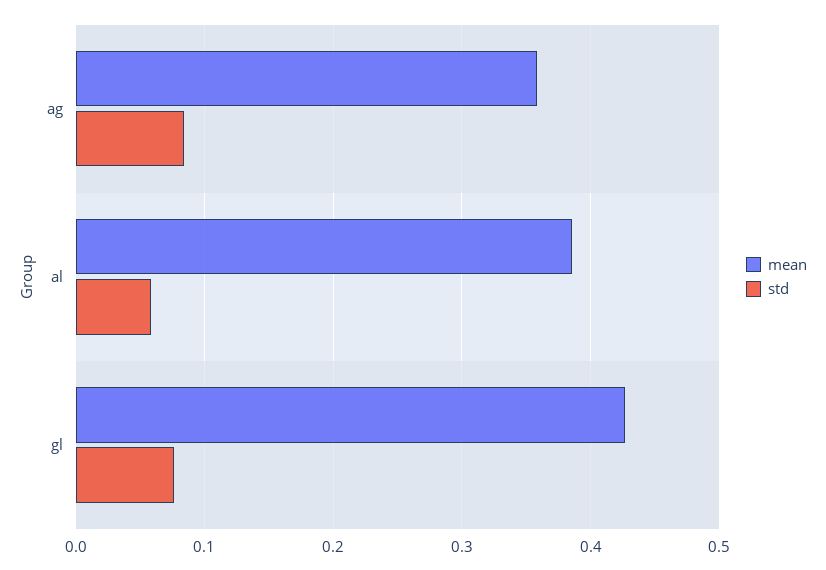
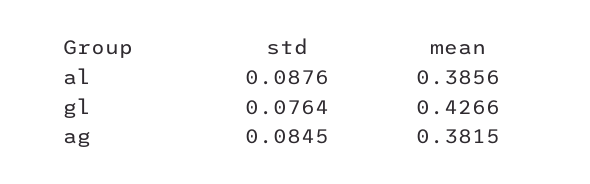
  {
    "mean": {
-     "ag": 0.36,
+     "ag": 0.3815,
      "al": 0.3856,
      "gl": 0.4266
    },
    "std": {
      "ag": 0.0845,
-     "al": 0.06,
+     "al": 0.0876,
      "gl": 0.0764
    }
  }

